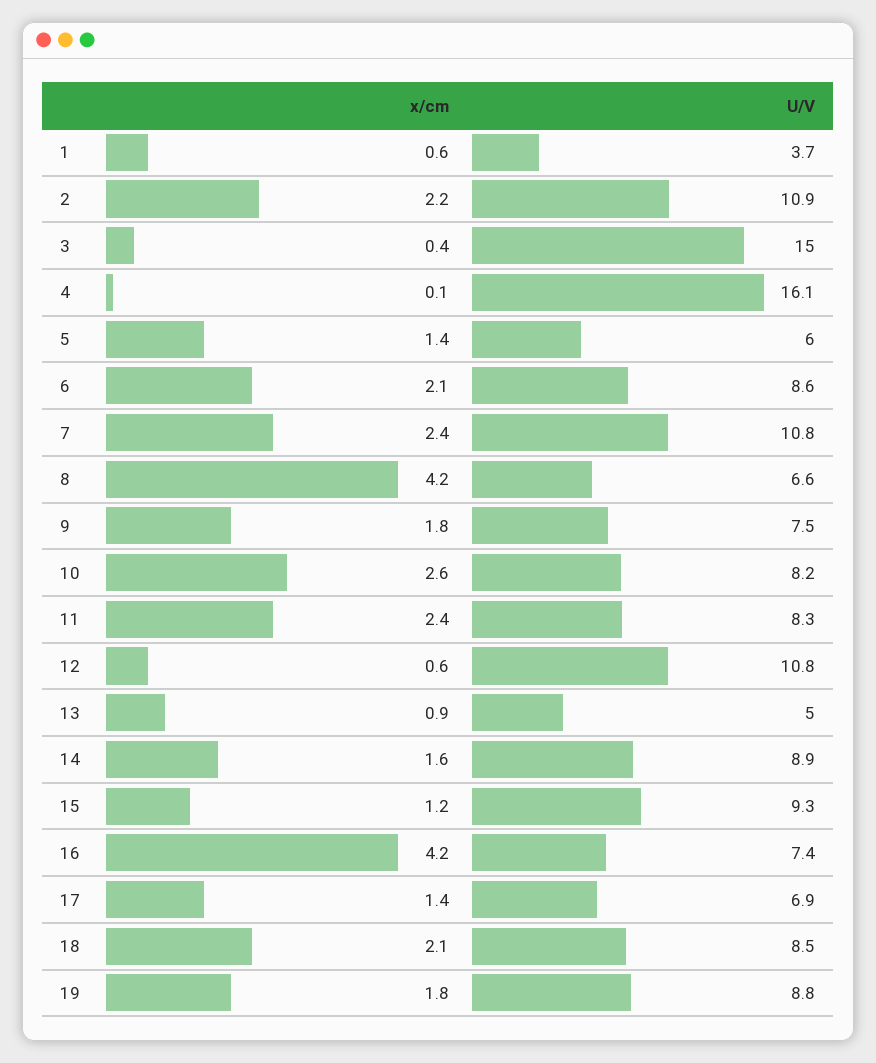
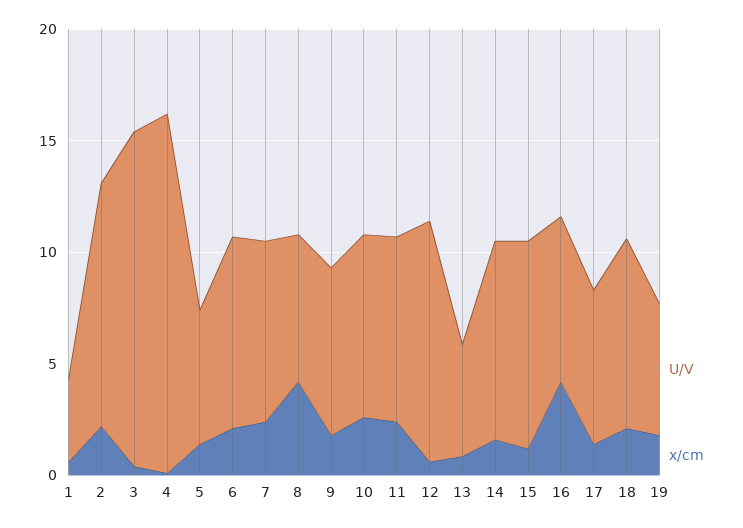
  {
    "x/cm": {
      "1": 0.6,
      "2": 2.2,
      "3": 0.4,
      "4": 0.1,
      "5": 1.4,
      "6": 2.1,
      "7": 2.4,
      "8": 4.2,
      "9": 1.8,
      "10": 2.6,
      "11": 2.4,
      "12": 0.6,
      "13": 0.9,
      "14": 1.6,
      "15": 1.2,
      "16": 4.2,
      "17": 1.4,
      "18": 2.1,
      "19": 1.8
    },
    "U/V": {
      "1": 3.7,
      "2": 10.9,
      "3": 15,
      "4": 16.1,
      "5": 6,
      "6": 8.6,
-     "7": 10.8,
+     "7": 8,
      "8": 6.6,
      "9": 7.5,
      "10": 8.2,
      "11": 8.3,
      "12": 10.8,
      "13": 5,
      "14": 8.9,
      "15": 9.3,
      "16": 7.4,
      "17": 6.9,
      "18": 8.5,
-     "19": 8.8
+     "19": 6
    }
  }

